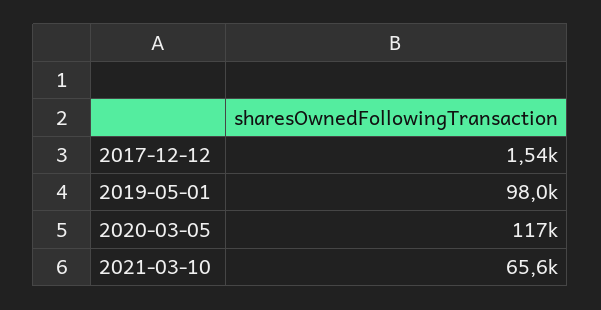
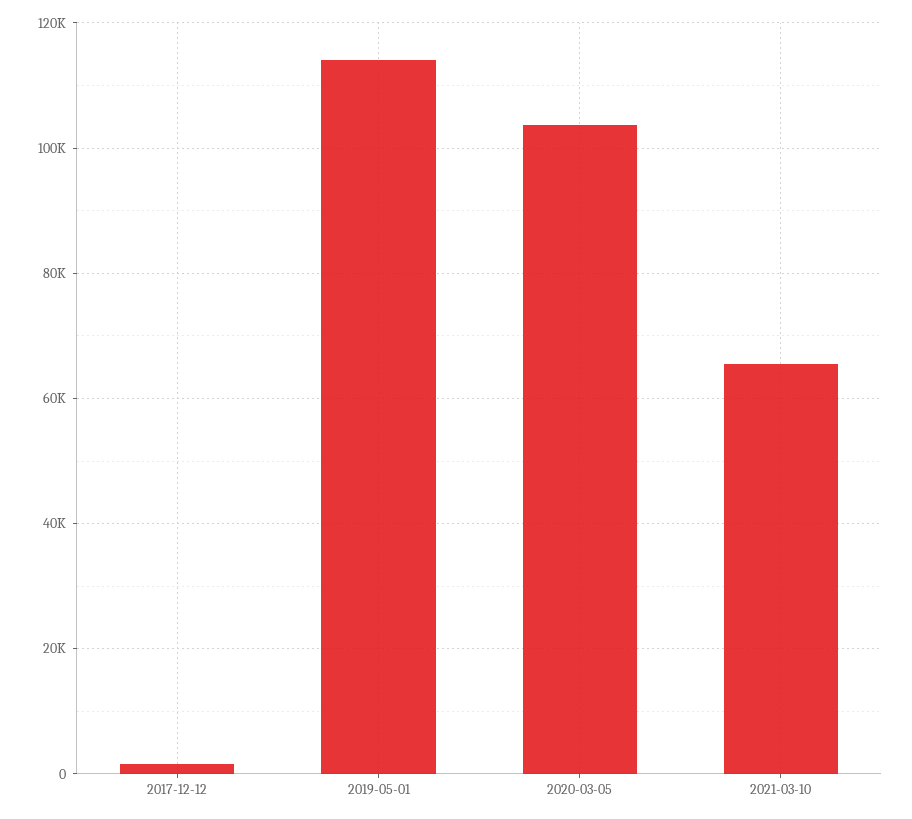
  {
    "2017-12-12": 1540,
-   "2019-05-01": 98000,
+   "2019-05-01": 114000,
-   "2020-03-05": 117000,
+   "2020-03-05": 104000,
    "2021-03-10": 65600
  }

